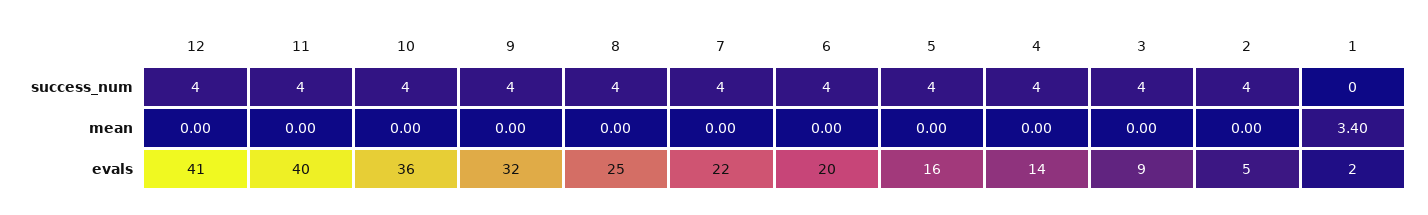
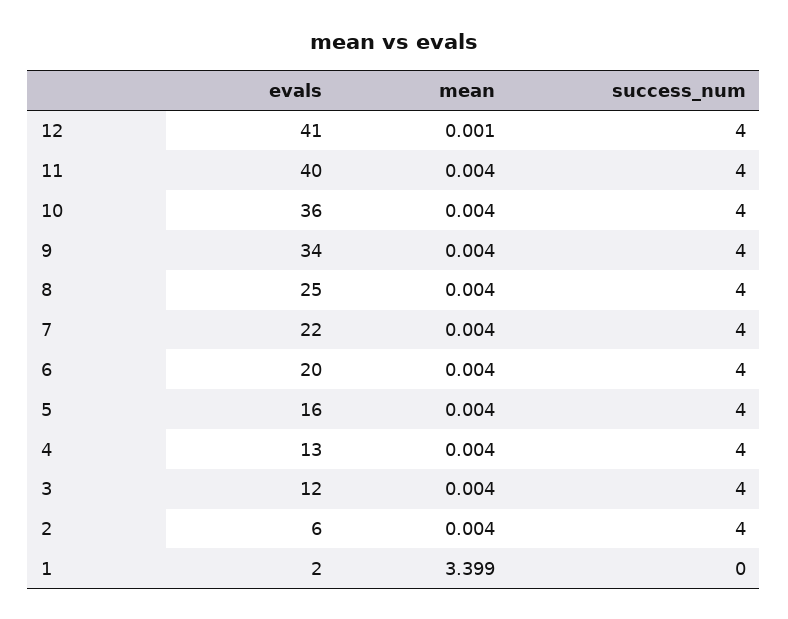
  {
    "12": {
      "success_num": 4,
      "mean": 0.001,
      "evals": 41
    },
    "11": {
      "success_num": 4,
      "mean": 0.004,
      "evals": 40
    },
    "10": {
      "success_num": 4,
      "mean": 0.004,
      "evals": 36
    },
    "9": {
      "success_num": 4,
      "mean": 0.004,
-     "evals": 32
+     "evals": 34
    },
    "8": {
      "success_num": 4,
      "mean": 0.004,
      "evals": 25
    },
    "7": {
      "success_num": 4,
      "mean": 0.004,
      "evals": 22
    },
    "6": {
      "success_num": 4,
      "mean": 0.004,
      "evals": 20
    },
    "5": {
      "success_num": 4,
      "mean": 0.004,
      "evals": 16
    },
    "4": {
      "success_num": 4,
      "mean": 0.004,
-     "evals": 14
+     "evals": 13
    },
    "3": {
      "success_num": 4,
      "mean": 0.004,
-     "evals": 9
+     "evals": 12
    },
    "2": {
      "success_num": 4,
      "mean": 0.004,
-     "evals": 5
+     "evals": 6
    },
    "1": {
      "success_num": 0,
      "mean": 3.399,
      "evals": 2
    }
  }

